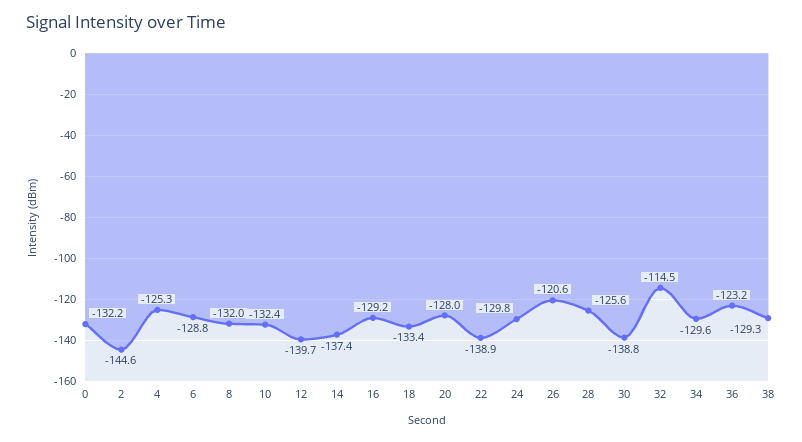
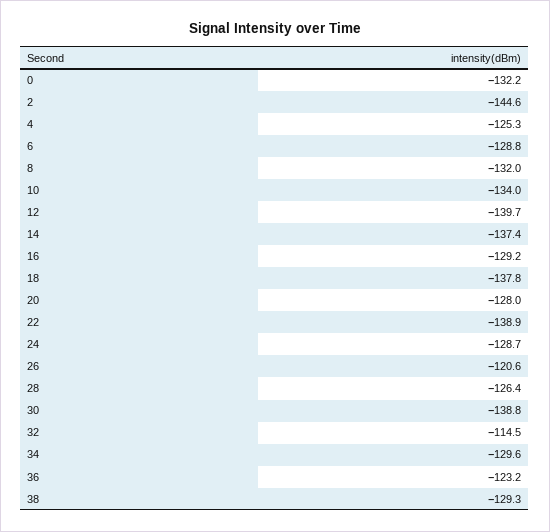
  {
    "0": -132.2,
    "2": -144.6,
    "4": -125.3,
    "6": -128.8,
    "8": -132,
-   "10": -132.4,
+   "10": -134,
    "12": -139.7,
    "14": -137.4,
    "16": -129.2,
-   "18": -133.4,
+   "18": -137.8,
    "20": -128,
    "22": -138.9,
-   "24": -129.8,
+   "24": -128.7,
    "26": -120.6,
-   "28": -125.6,
+   "28": -126.4,
    "30": -138.8,
    "32": -114.5,
    "34": -129.6,
    "36": -123.2,
    "38": -129.3
  }

